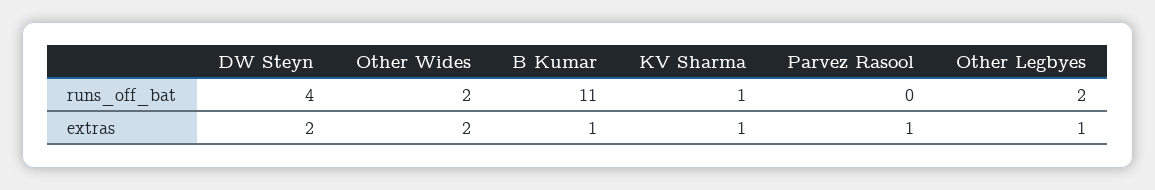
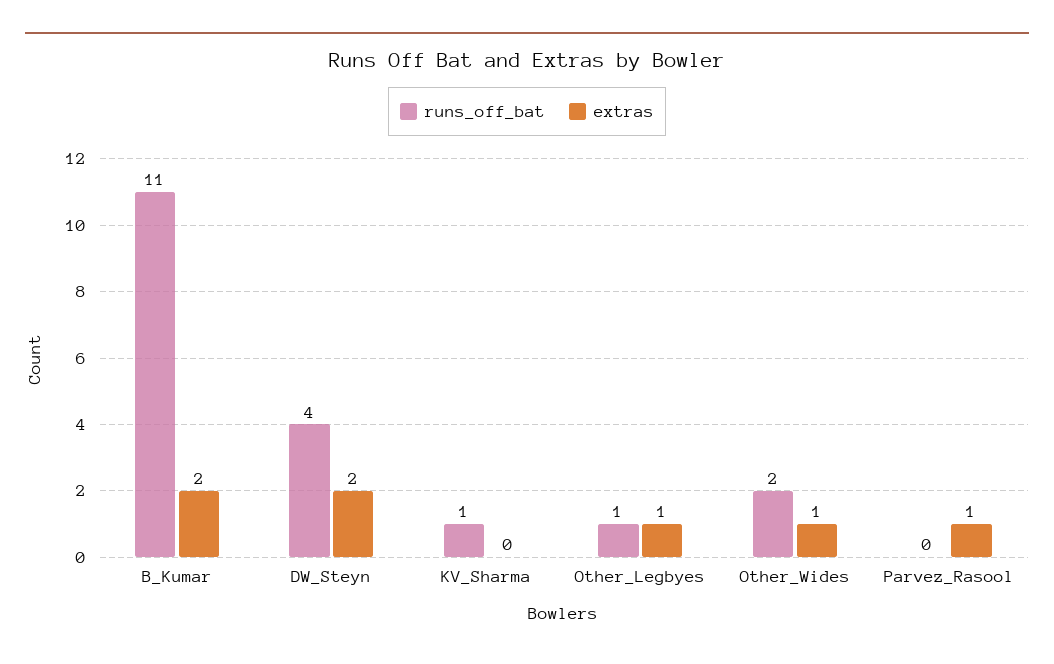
  {
    "runs_off_bat": {
      "DW Steyn": 4,
      "Other Wides": 2,
      "B Kumar": 11,
      "KV Sharma": 1,
      "Parvez Rasool": 0,
-     "Other Legbyes": 2
+     "Other Legbyes": 1
    },
    "extras": {
      "DW Steyn": 2,
-     "Other Wides": 2,
+     "Other Wides": 1,
-     "B Kumar": 1,
+     "B Kumar": 2,
-     "KV Sharma": 1,
+     "KV Sharma": 0,
      "Parvez Rasool": 1,
      "Other Legbyes": 1
    }
  }

